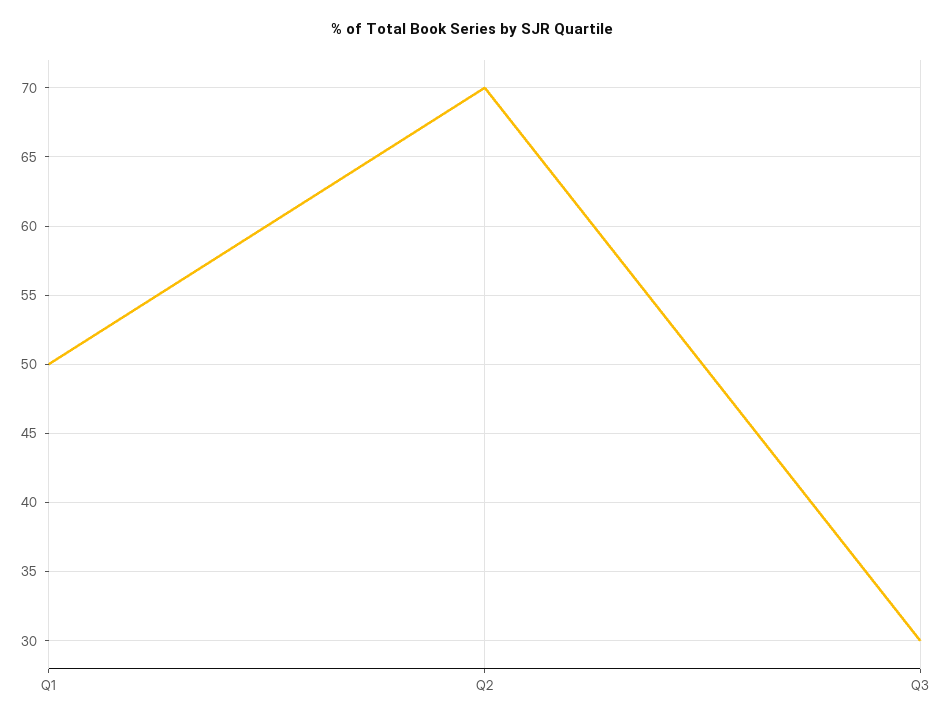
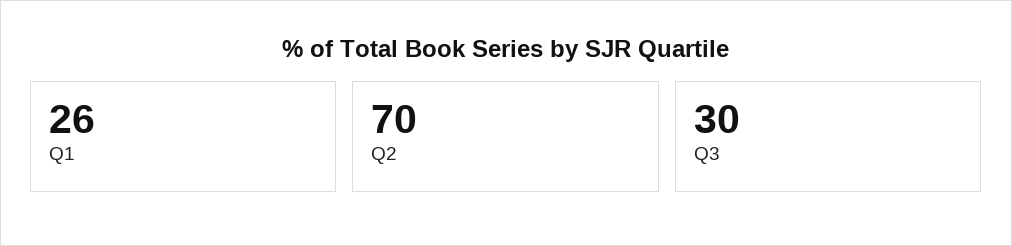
  {
-   "Q1": 50,
+   "Q1": 26,
    "Q2": 70,
    "Q3": 30
  }

